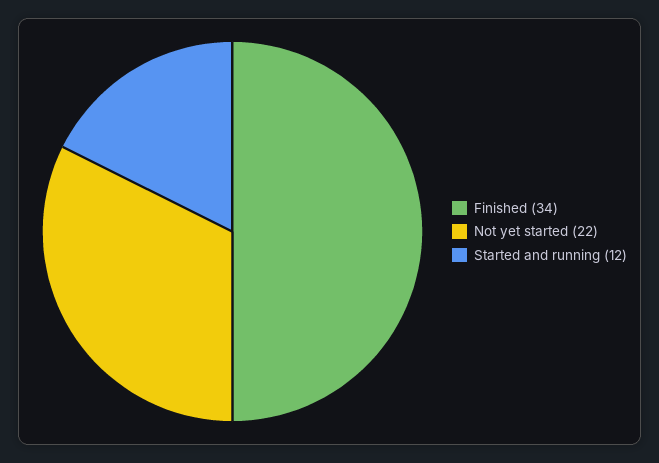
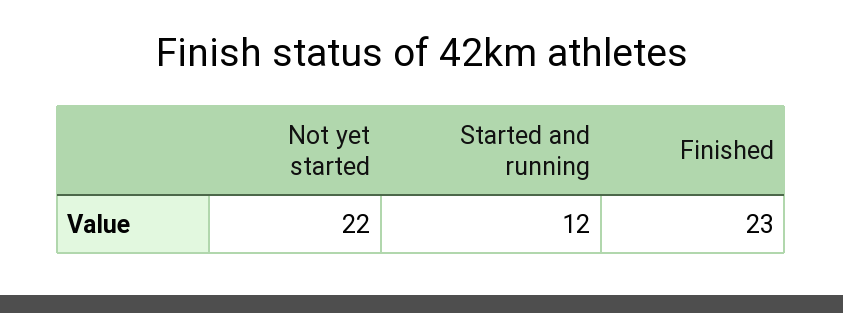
  {
-   "Finished": 34,
+   "Finished": 23,
    "Not yet started": 22,
    "Started and running": 12
  }

